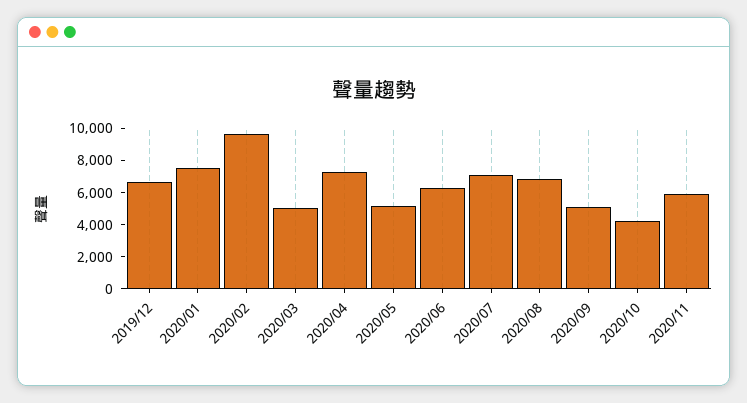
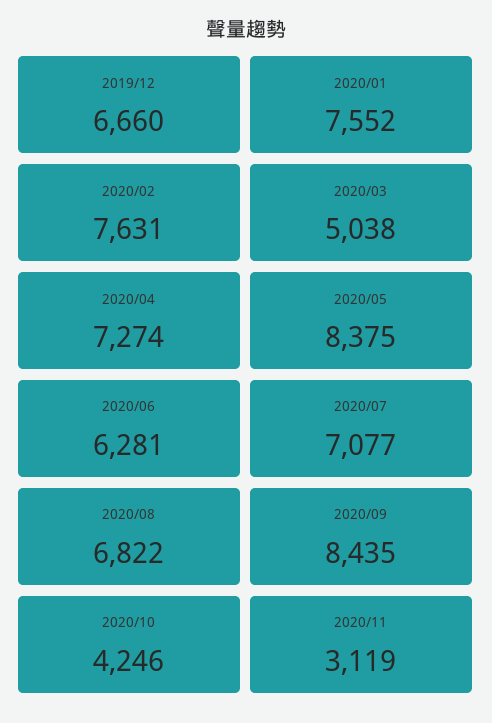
  {
    "2019/12": 6660,
    "2020/01": 7552,
-   "2020/02": 9500,
+   "2020/02": 7631,
    "2020/03": 5038,
    "2020/04": 7274,
-   "2020/05": 5000,
+   "2020/05": 8375,
    "2020/06": 6281,
    "2020/07": 7077,
    "2020/08": 6822,
-   "2020/09": 5000,
+   "2020/09": 8435,
    "2020/10": 4246,
-   "2020/11": 6000
+   "2020/11": 3119
  }

